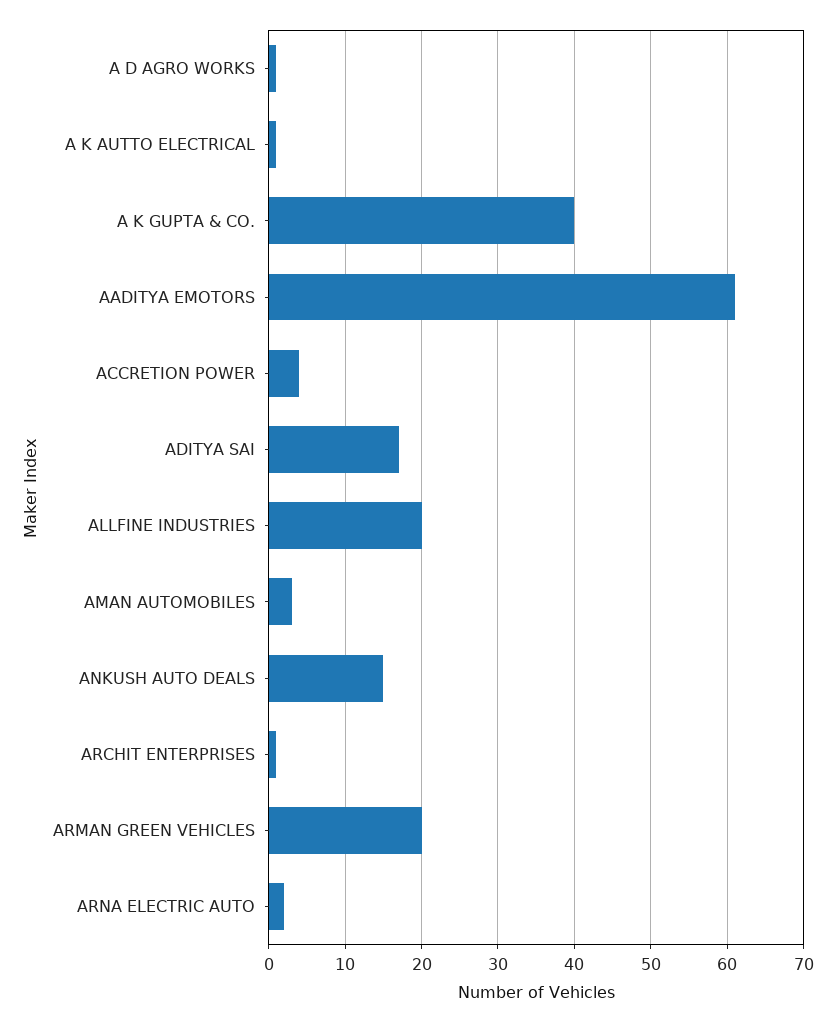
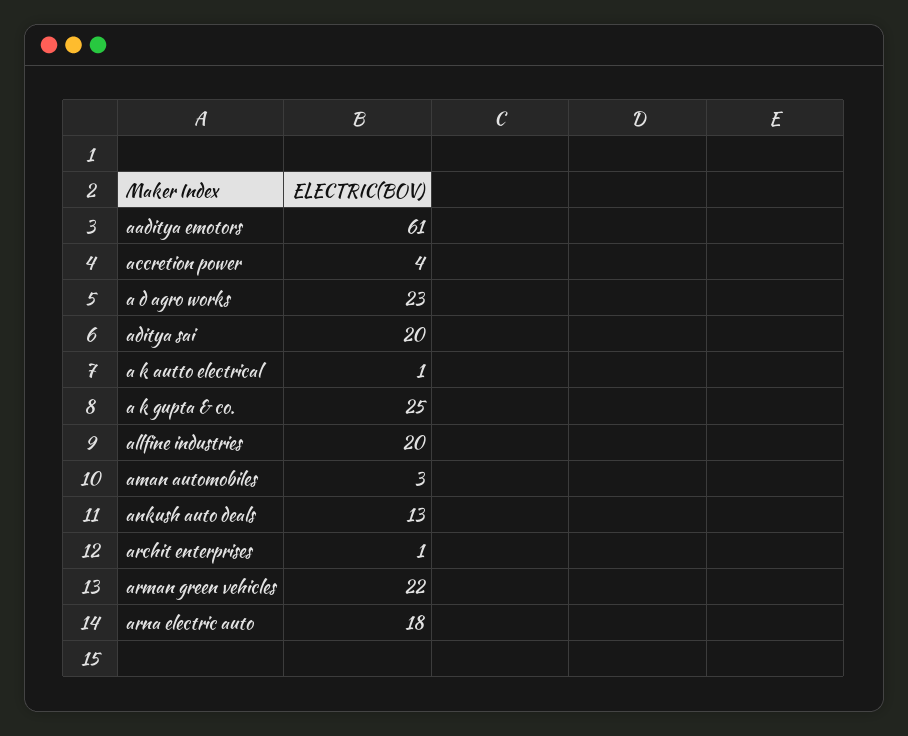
  {
-   "A D AGRO WORKS": 1,
+   "A D AGRO WORKS": 23,
    "A K AUTTO ELECTRICAL": 1,
-   "A K GUPTA & CO.": 40,
+   "A K GUPTA & CO.": 25,
    "AADITYA EMOTORS": 61,
    "ACCRETION POWER": 4,
-   "ADITYA SAI": 17,
+   "ADITYA SAI": 20,
    "ALLFINE INDUSTRIES": 20,
    "AMAN AUTOMOBILES": 3,
-   "ANKUSH AUTO DEALS": 15,
+   "ANKUSH AUTO DEALS": 13,
    "ARCHIT ENTERPRISES": 1,
-   "ARMAN GREEN VEHICLES": 20,
+   "ARMAN GREEN VEHICLES": 22,
-   "ARNA ELECTRIC AUTO": 2
+   "ARNA ELECTRIC AUTO": 18
  }

